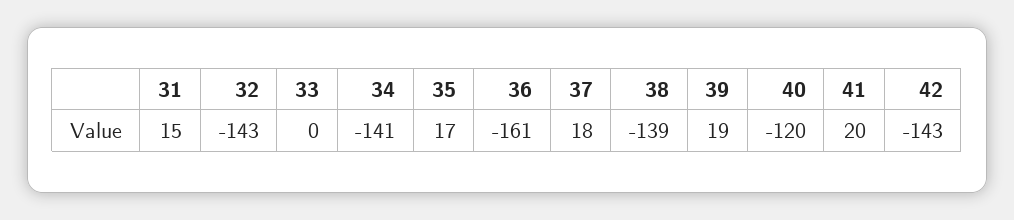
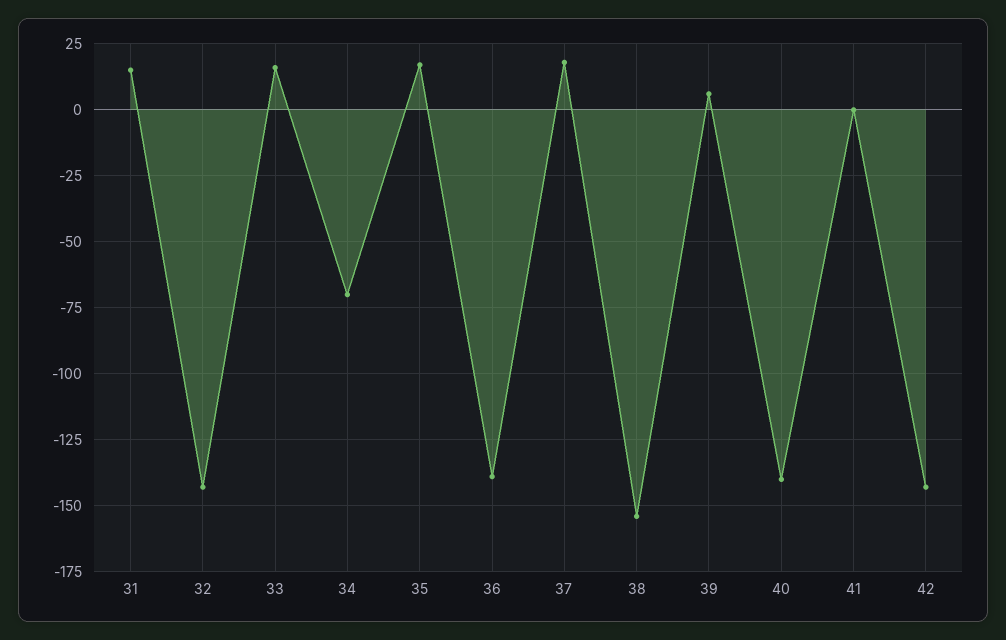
  {
    "31": 15,
    "32": -143,
-   "33": 0,
+   "33": 15,
-   "34": -141,
+   "34": -70,
    "35": 17,
-   "36": -161,
+   "36": -140,
    "37": 18,
-   "38": -139,
+   "38": -155,
-   "39": 19,
+   "39": 5,
-   "40": -120,
+   "40": -140,
-   "41": 20,
+   "41": 0,
    "42": -143
  }

